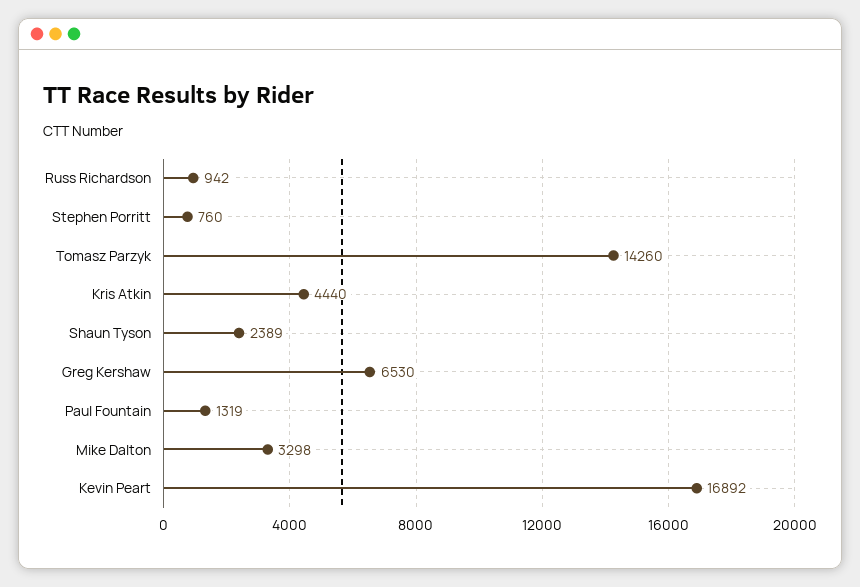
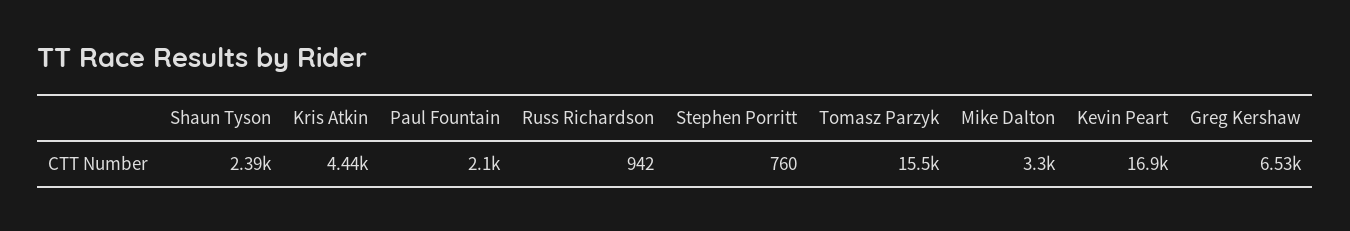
  {
    "Russ Richardson": 942,
    "Stephen Porritt": 760,
-   "Tomasz Parzyk": 14260,
+   "Tomasz Parzyk": 15500,
    "Kris Atkin": 4440,
    "Shaun Tyson": 2389,
    "Greg Kershaw": 6530,
-   "Paul Fountain": 1319,
+   "Paul Fountain": 2100,
    "Mike Dalton": 3298,
    "Kevin Peart": 16892
  }

